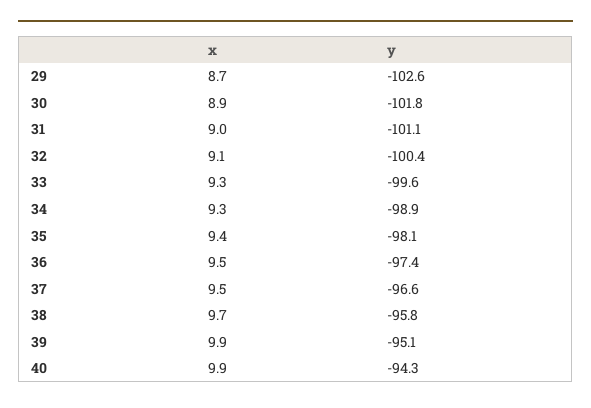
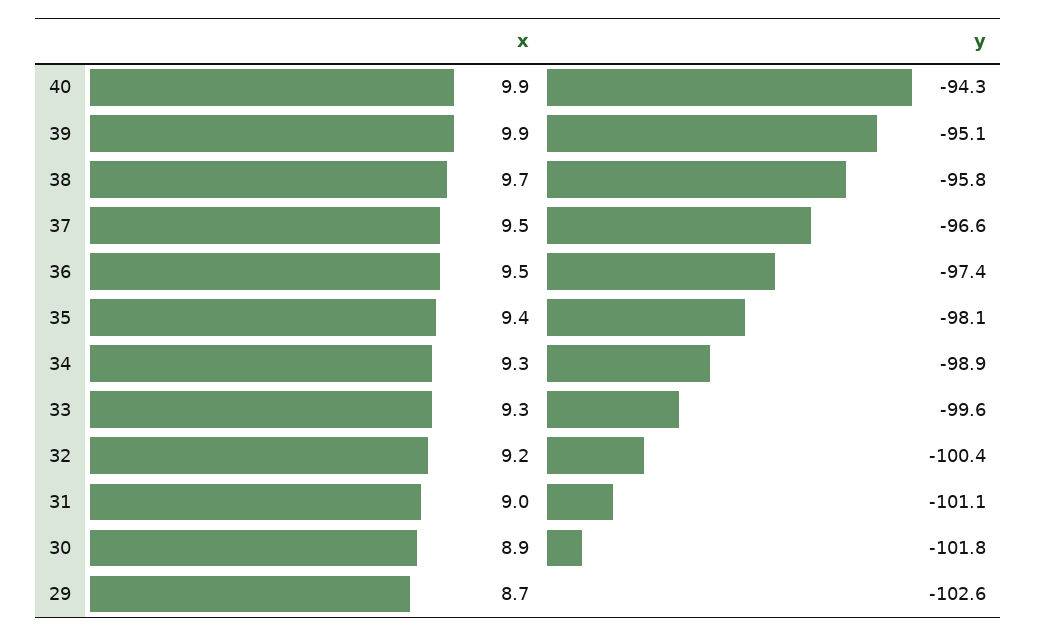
  {
    "x": {
      "29": 8.7,
      "30": 8.9,
      "31": 9,
-     "32": 9.1,
+     "32": 9.2,
      "33": 9.3,
      "34": 9.3,
      "35": 9.4,
      "36": 9.5,
      "37": 9.5,
      "38": 9.7,
      "39": 9.9,
      "40": 9.9
    },
    "y": {
      "29": -102.6,
      "30": -101.8,
      "31": -101.1,
      "32": -100.4,
      "33": -99.6,
      "34": -98.9,
      "35": -98.1,
      "36": -97.4,
      "37": -96.6,
      "38": -95.8,
      "39": -95.1,
      "40": -94.3
    }
  }

